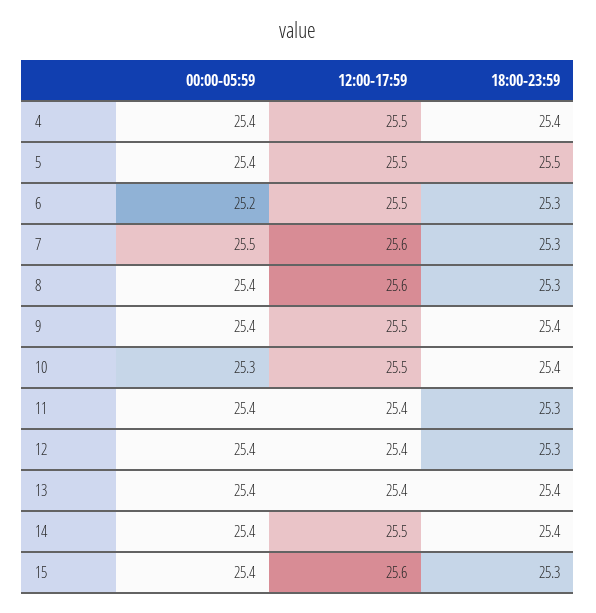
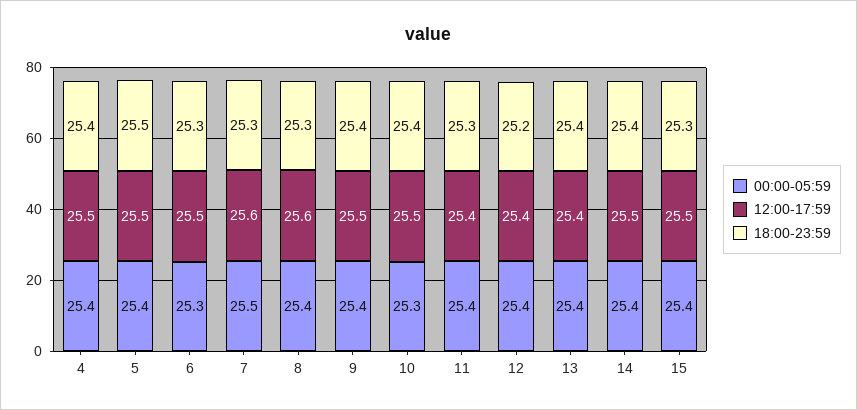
  {
    "00:00-05:59": {
      "4": 25.4,
      "5": 25.4,
-     "6": 25.2,
+     "6": 25.3,
      "7": 25.5,
      "8": 25.4,
      "9": 25.4,
      "10": 25.3,
      "11": 25.4,
      "12": 25.4,
      "13": 25.4,
      "14": 25.4,
      "15": 25.4
    },
    "12:00-17:59": {
      "4": 25.5,
      "5": 25.5,
      "6": 25.5,
      "7": 25.6,
      "8": 25.6,
      "9": 25.5,
      "10": 25.5,
      "11": 25.4,
      "12": 25.4,
      "13": 25.4,
      "14": 25.5,
-     "15": 25.6
+     "15": 25.5
    },
    "18:00-23:59": {
      "4": 25.4,
      "5": 25.5,
      "6": 25.3,
      "7": 25.3,
      "8": 25.3,
      "9": 25.4,
      "10": 25.4,
      "11": 25.3,
-     "12": 25.3,
+     "12": 25.2,
      "13": 25.4,
      "14": 25.4,
      "15": 25.3
    }
  }

